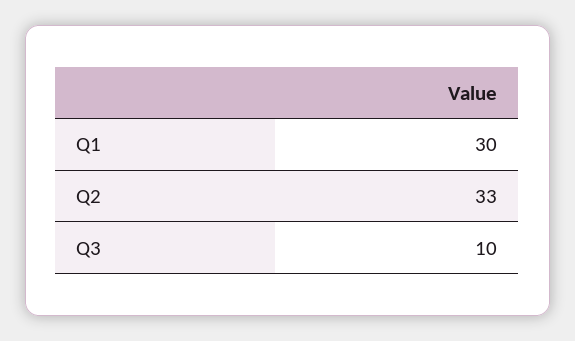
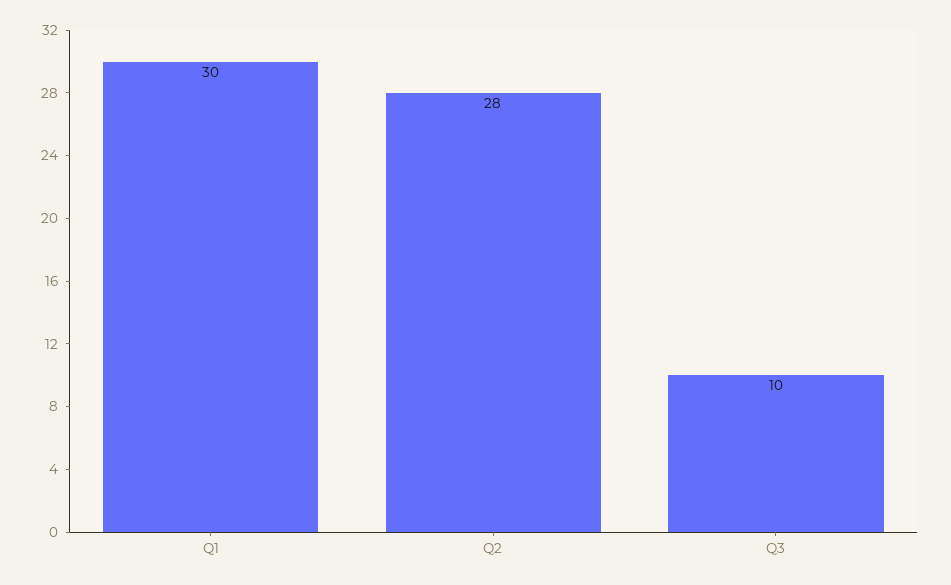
  {
    "Q1": 30,
-   "Q2": 33,
+   "Q2": 28,
    "Q3": 10
  }

